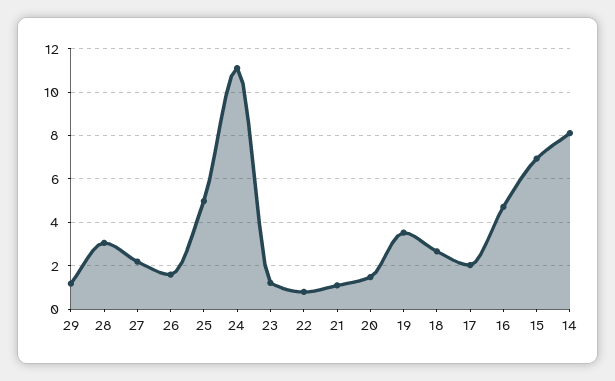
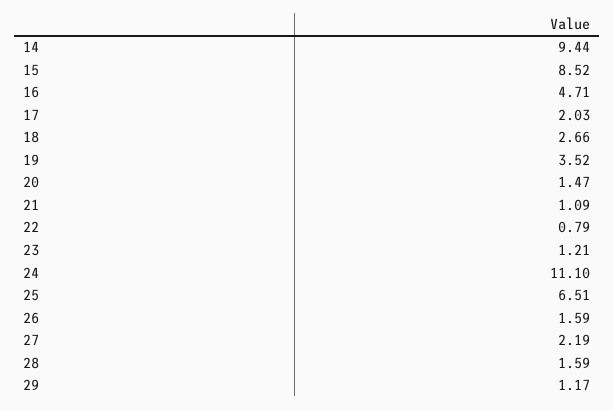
  {
    "29": 1.17,
-   "28": 3,
+   "28": 1.59,
    "27": 2.19,
    "26": 1.59,
-   "25": 5,
+   "25": 6.51,
    "24": 11.1,
    "23": 1.21,
    "22": 0.79,
    "21": 1.09,
    "20": 1.47,
    "19": 3.52,
    "18": 2.66,
    "17": 2.03,
    "16": 4.71,
-   "15": 7,
+   "15": 8.52,
-   "14": 8
+   "14": 9.44
  }

